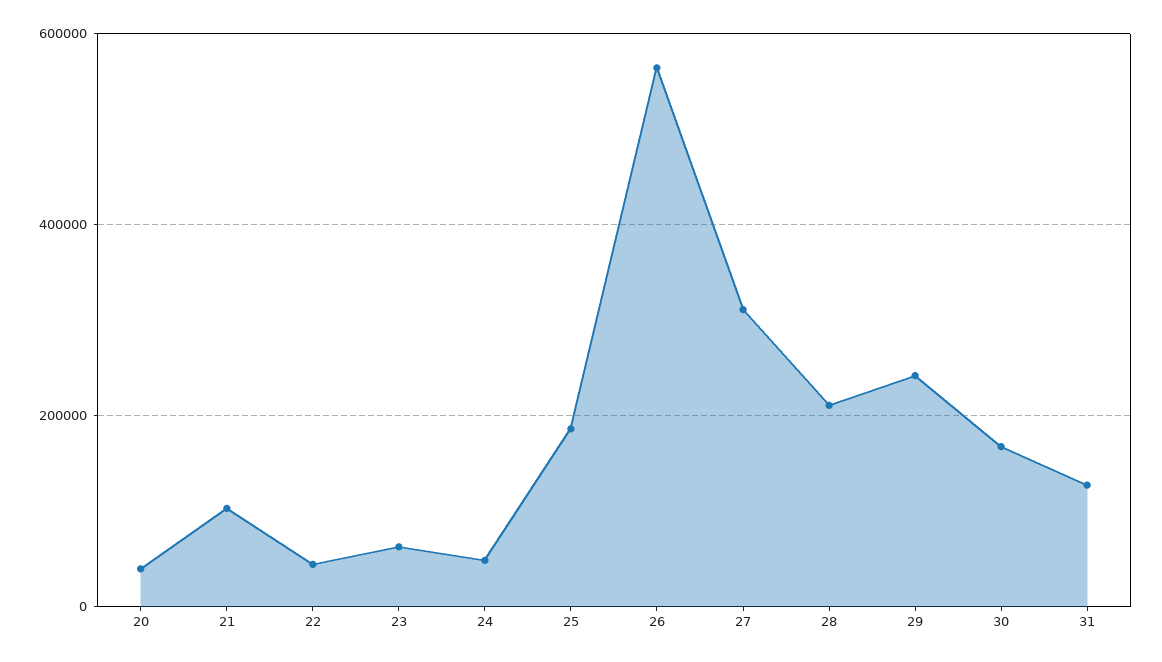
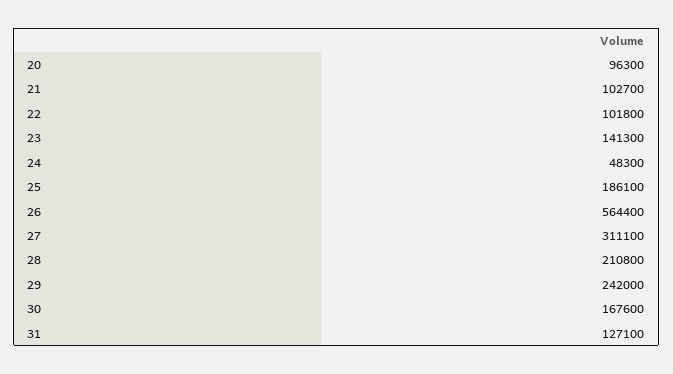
  {
-   "20": 40000,
+   "20": 96300,
    "21": 102700,
-   "22": 40000,
+   "22": 101800,
-   "23": 60000,
+   "23": 141300,
    "24": 48300,
    "25": 186100,
    "26": 564400,
    "27": 311100,
    "28": 210800,
    "29": 242000,
    "30": 167600,
    "31": 127100
  }

